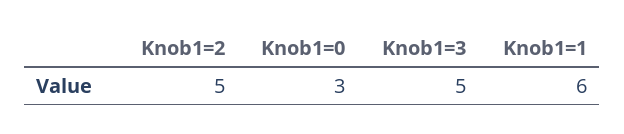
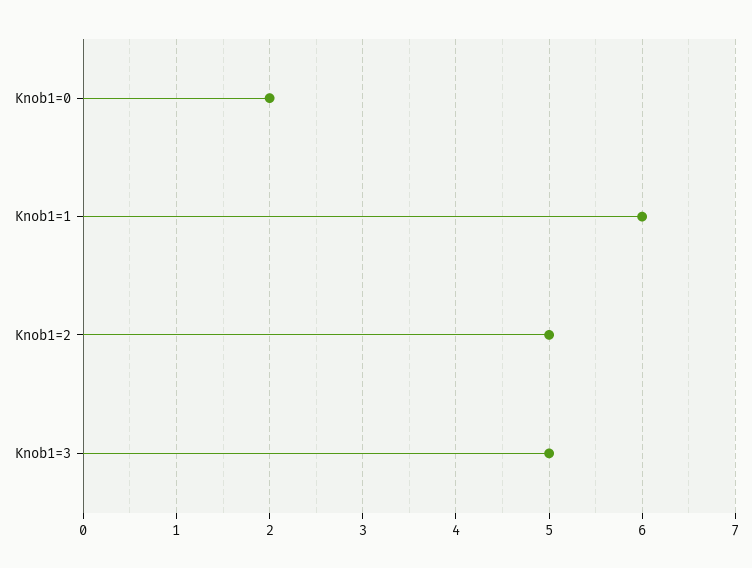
  {
    "Knob1=2": 5,
-   "Knob1=0": 3,
+   "Knob1=0": 2,
    "Knob1=3": 5,
    "Knob1=1": 6
  }

